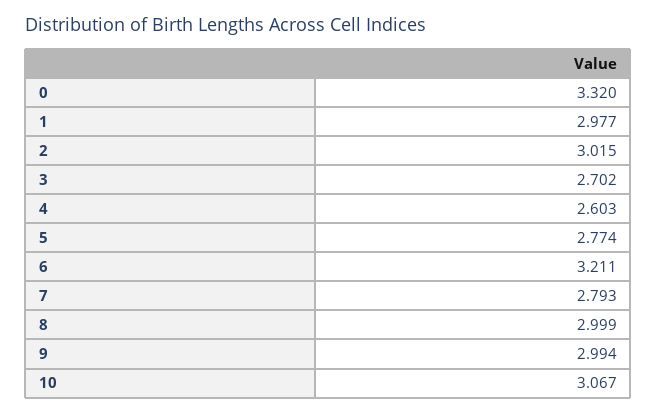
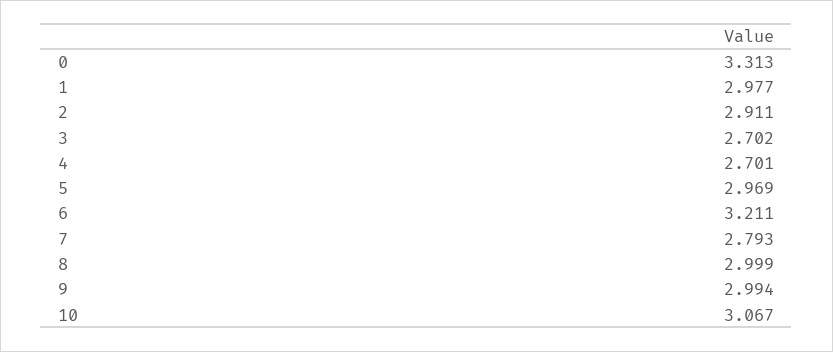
  {
-   "0": 3.32,
+   "0": 3.313,
    "1": 2.977,
-   "2": 3.015,
+   "2": 2.911,
    "3": 2.702,
-   "4": 2.603,
+   "4": 2.701,
-   "5": 2.774,
+   "5": 2.969,
    "6": 3.211,
    "7": 2.793,
    "8": 2.999,
    "9": 2.994,
    "10": 3.067
  }

